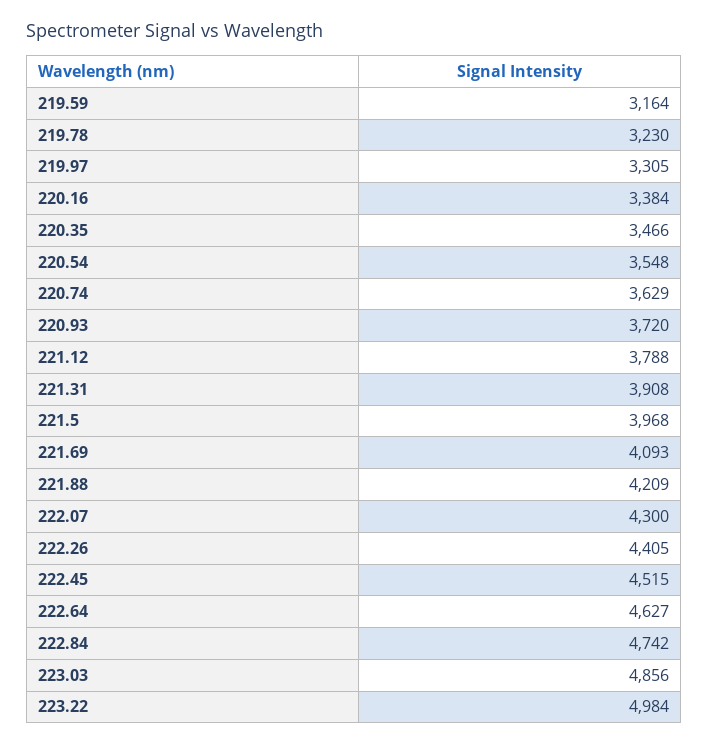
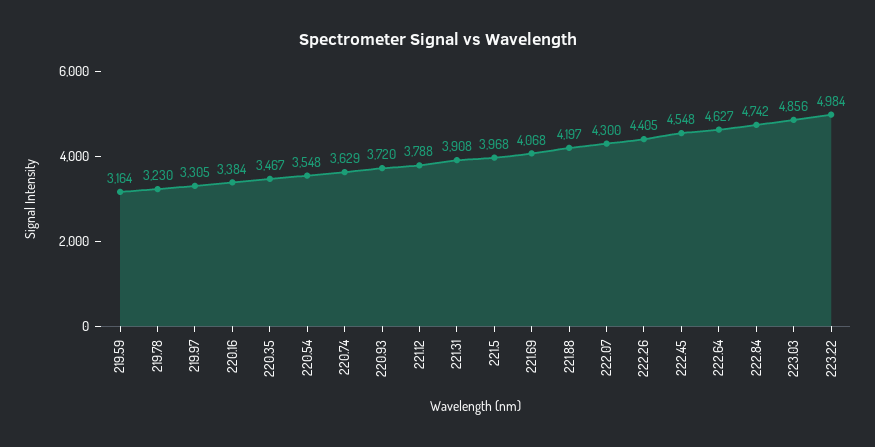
  {
    "219.59": 3164,
    "219.78": 3230,
    "219.97": 3305,
    "220.16": 3384,
-   "220.35": 3466,
+   "220.35": 3467,
    "220.54": 3548,
    "220.74": 3629,
    "220.93": 3720,
    "221.12": 3788,
    "221.31": 3908,
    "221.5": 3968,
-   "221.69": 4093,
+   "221.69": 4068,
-   "221.88": 4209,
+   "221.88": 4197,
    "222.07": 4300,
    "222.26": 4405,
-   "222.45": 4515,
+   "222.45": 4548,
    "222.64": 4627,
    "222.84": 4742,
    "223.03": 4856,
    "223.22": 4984
  }

